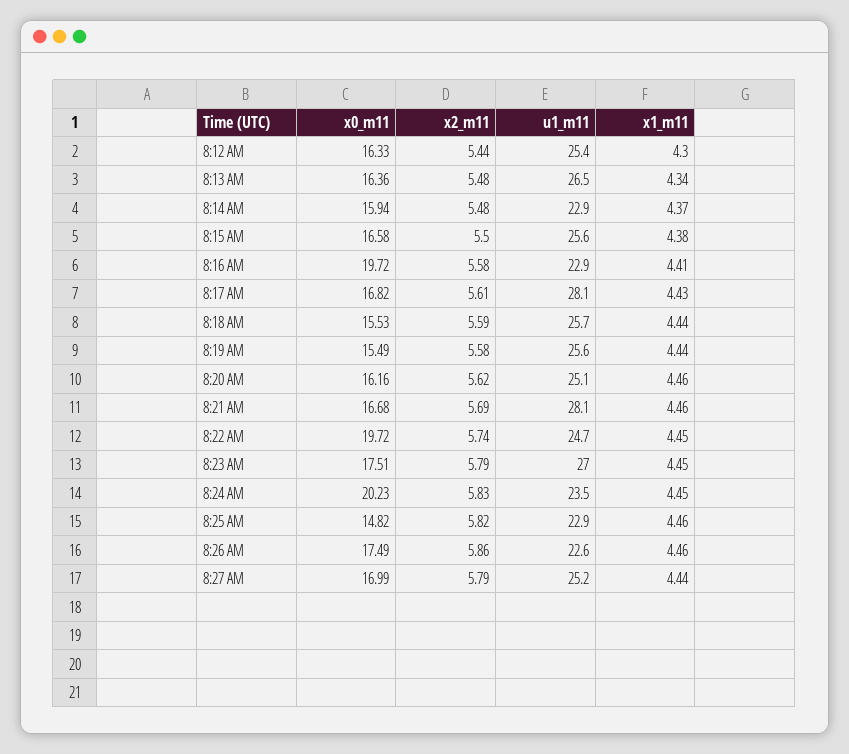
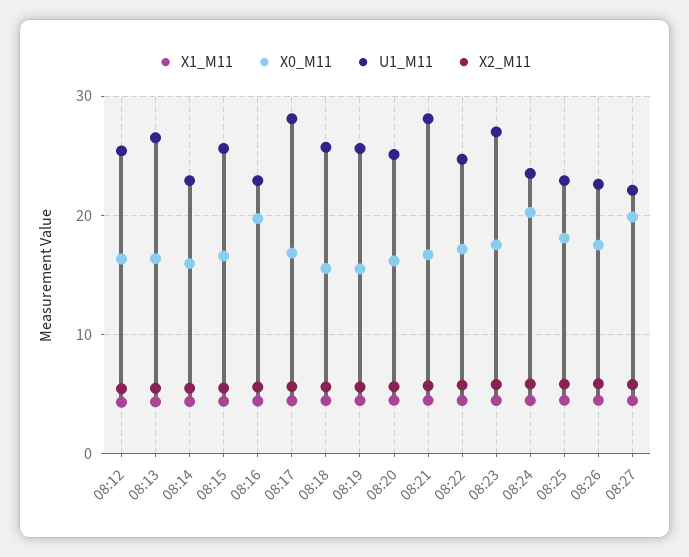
  {
    "x0_m11": {
      "8:12 AM": 16.33,
      "8:13 AM": 16.36,
      "8:14 AM": 15.94,
      "8:15 AM": 16.58,
      "8:16 AM": 19.72,
      "8:17 AM": 16.82,
      "8:18 AM": 15.53,
      "8:19 AM": 15.49,
      "8:20 AM": 16.16,
      "8:21 AM": 16.68,
-     "8:22 AM": 19.72,
+     "8:22 AM": 17,
      "8:23 AM": 17.51,
      "8:24 AM": 20.23,
-     "8:25 AM": 14.82,
+     "8:25 AM": 18,
      "8:26 AM": 17.49,
-     "8:27 AM": 16.99
+     "8:27 AM": 20
    },
    "x2_m11": {
      "8:12 AM": 5.44,
      "8:13 AM": 5.48,
      "8:14 AM": 5.48,
      "8:15 AM": 5.5,
      "8:16 AM": 5.58,
      "8:17 AM": 5.61,
      "8:18 AM": 5.59,
      "8:19 AM": 5.58,
      "8:20 AM": 5.62,
      "8:21 AM": 5.69,
      "8:22 AM": 5.74,
      "8:23 AM": 5.79,
      "8:24 AM": 5.83,
      "8:25 AM": 5.82,
      "8:26 AM": 5.86,
      "8:27 AM": 5.79
    },
    "u1_m11": {
      "8:12 AM": 25.4,
      "8:13 AM": 26.5,
      "8:14 AM": 22.9,
      "8:15 AM": 25.6,
      "8:16 AM": 22.9,
      "8:17 AM": 28.1,
      "8:18 AM": 25.7,
      "8:19 AM": 25.6,
      "8:20 AM": 25.1,
      "8:21 AM": 28.1,
      "8:22 AM": 24.7,
      "8:23 AM": 27,
      "8:24 AM": 23.5,
      "8:25 AM": 22.9,
      "8:26 AM": 22.6,
-     "8:27 AM": 25.2
+     "8:27 AM": 22
    },
    "x1_m11": {
      "8:12 AM": 4.3,
      "8:13 AM": 4.34,
      "8:14 AM": 4.37,
      "8:15 AM": 4.38,
      "8:16 AM": 4.41,
      "8:17 AM": 4.43,
      "8:18 AM": 4.44,
      "8:19 AM": 4.44,
      "8:20 AM": 4.46,
      "8:21 AM": 4.46,
      "8:22 AM": 4.45,
      "8:23 AM": 4.45,
      "8:24 AM": 4.45,
      "8:25 AM": 4.46,
      "8:26 AM": 4.46,
      "8:27 AM": 4.44
    }
  }

